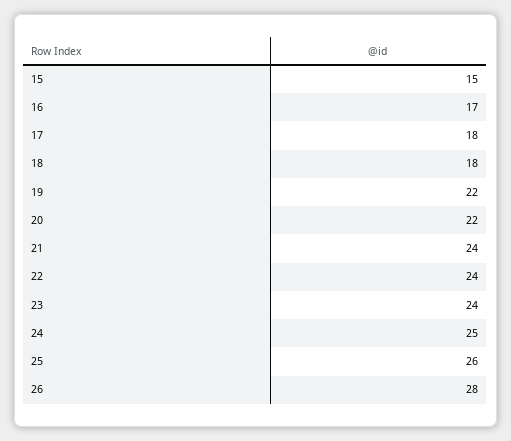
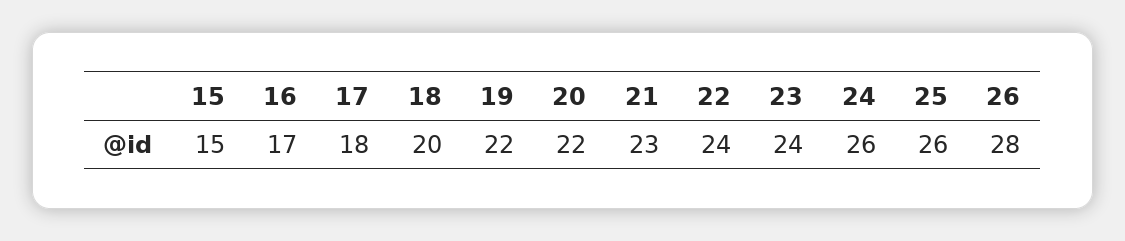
  {
    "15": 15,
    "16": 17,
    "17": 18,
-   "18": 18,
+   "18": 20,
    "19": 22,
    "20": 22,
-   "21": 24,
+   "21": 23,
    "22": 24,
    "23": 24,
-   "24": 25,
+   "24": 26,
    "25": 26,
    "26": 28
  }

